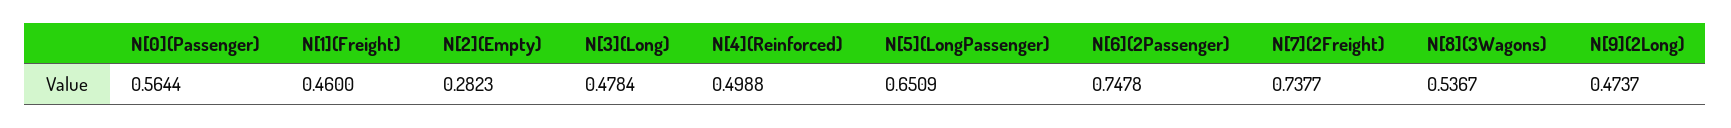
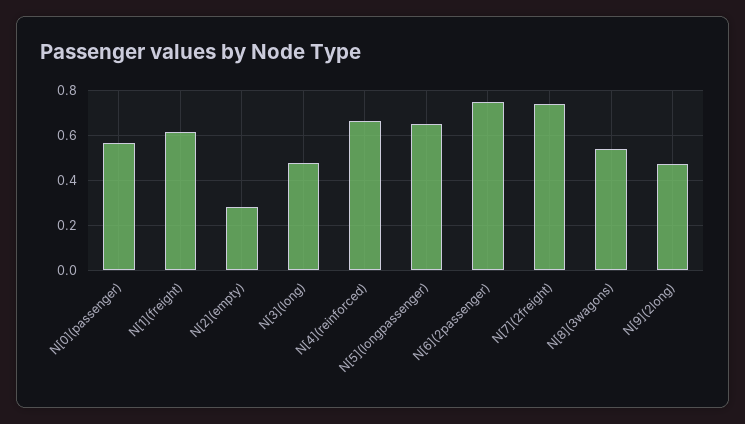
  {
    "N[0](Passenger)": 0.5644,
-   "N[1](Freight)": 0.46,
+   "N[1](Freight)": 0.6,
    "N[2](Empty)": 0.2823,
    "N[3](Long)": 0.4784,
-   "N[4](Reinforced)": 0.4988,
+   "N[4](Reinforced)": 0.65,
    "N[5](LongPassenger)": 0.6509,
    "N[6](2Passenger)": 0.7478,
    "N[7](2Freight)": 0.7377,
    "N[8](3Wagons)": 0.5367,
    "N[9](2Long)": 0.4737
  }

